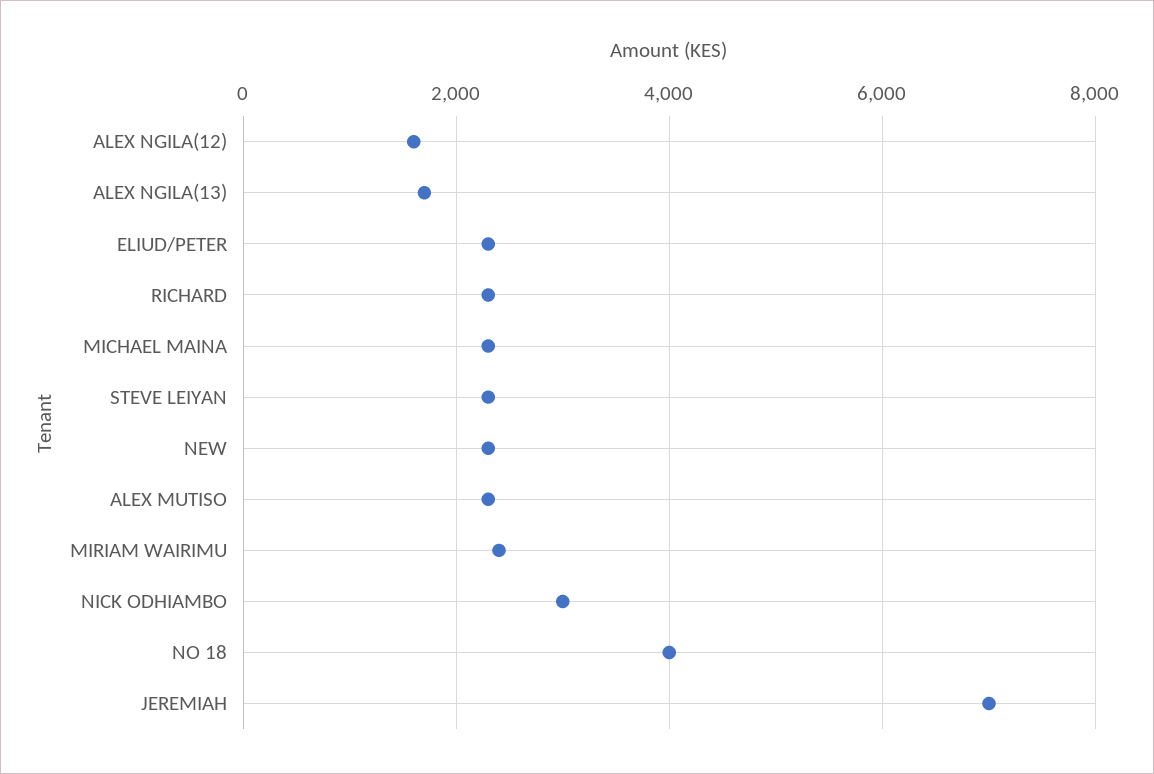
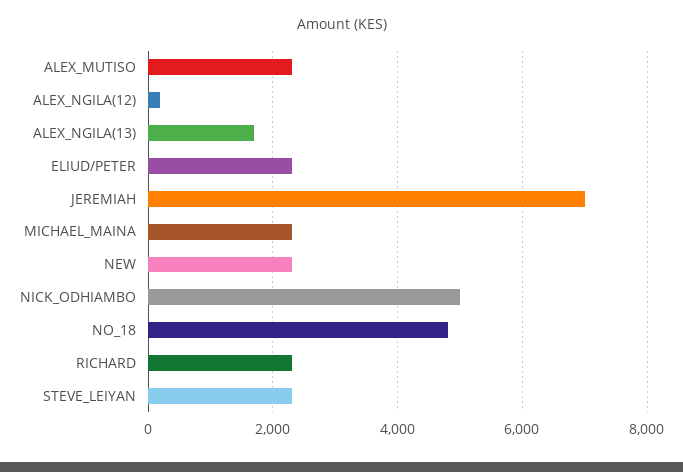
  {
-   "ALEX NGILA(12)": 1600,
+   "ALEX NGILA(12)": 200,
    "ALEX NGILA(13)": 1800,
    "ELIUD/PETER": 2400,
    "RICHARD": 2400,
    "MICHAEL MAINA": 2400,
    "STEVE LEIYAN": 2400,
    "NEW": 2400,
    "ALEX MUTISO": 2400,
-   "MIRIAM WAIRIMU": 2400,
-   "NICK ODHIAMBO": 3000,
+   "NICK ODHIAMBO": 5000,
-   "NO 18": 4000,
+   "NO 18": 4800,
    "JEREMIAH": 7000
  }

